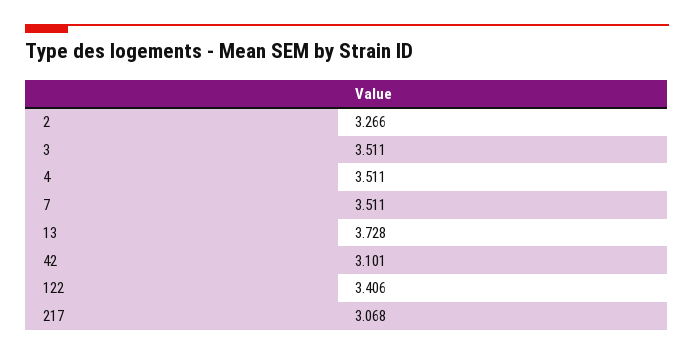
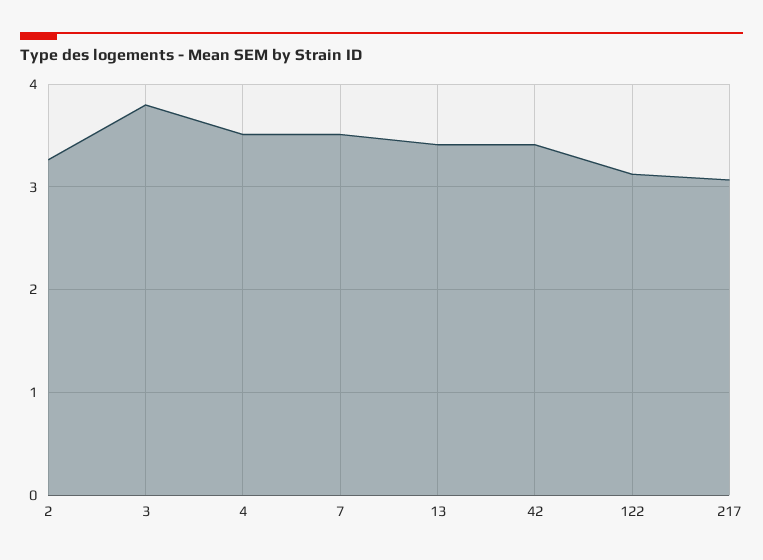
  {
    "2": 3.266,
-   "3": 3.511,
+   "3": 3.8,
    "4": 3.511,
    "7": 3.511,
-   "13": 3.728,
+   "13": 3.4,
-   "42": 3.101,
+   "42": 3.4,
-   "122": 3.406,
+   "122": 3.1,
    "217": 3.068
  }

